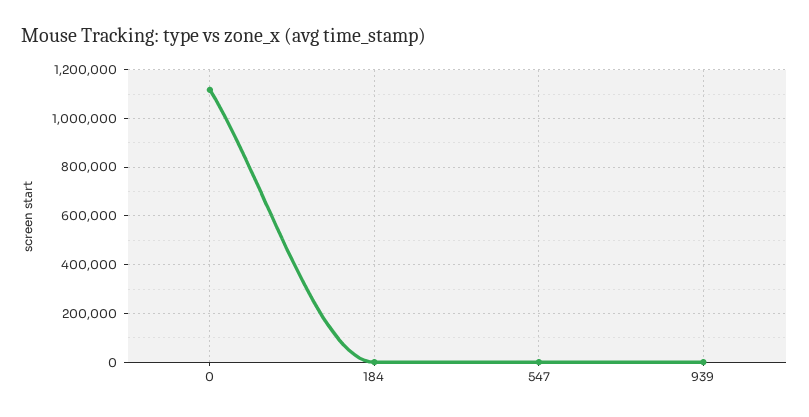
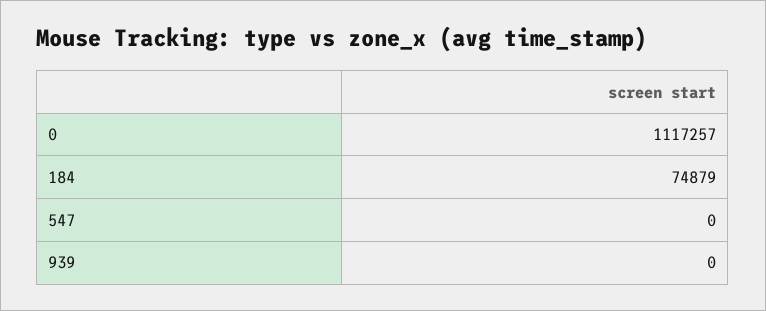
  {
    "0": 1117257,
-   "184": 0,
+   "184": 74879,
    "547": 0,
    "939": 0
  }

